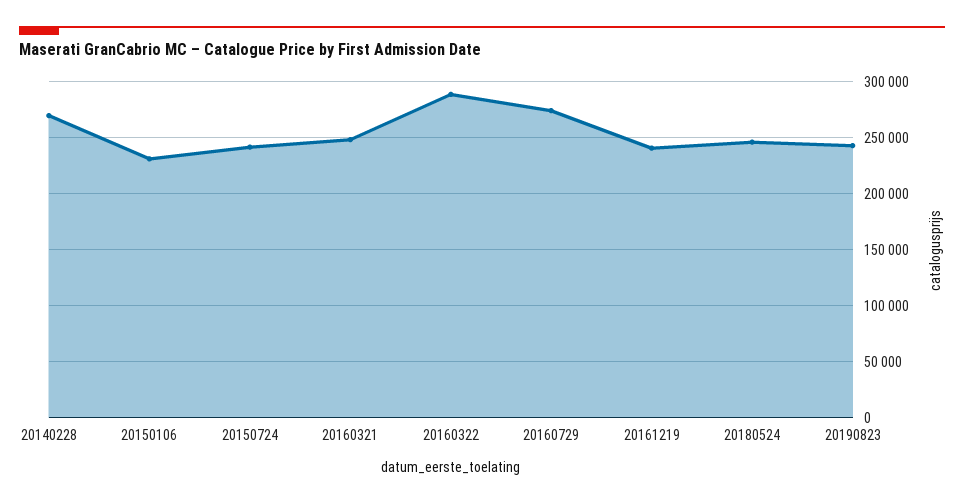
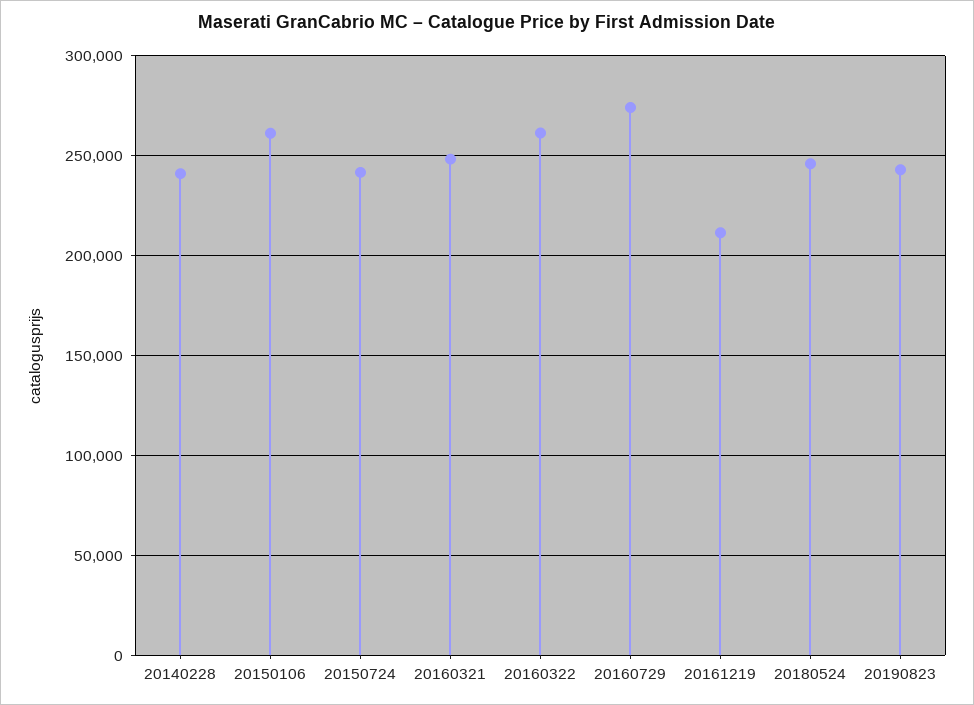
  {
-   "20140228": 270000,
+   "20140228": 240000,
-   "20150106": 230000,
+   "20150106": 260000,
    "20150724": 240000,
    "20160321": 250000,
-   "20160322": 290000,
+   "20160322": 260000,
    "20160729": 275000,
-   "20161219": 240000,
+   "20161219": 210000,
    "20180524": 245000,
    "20190823": 245000
  }

